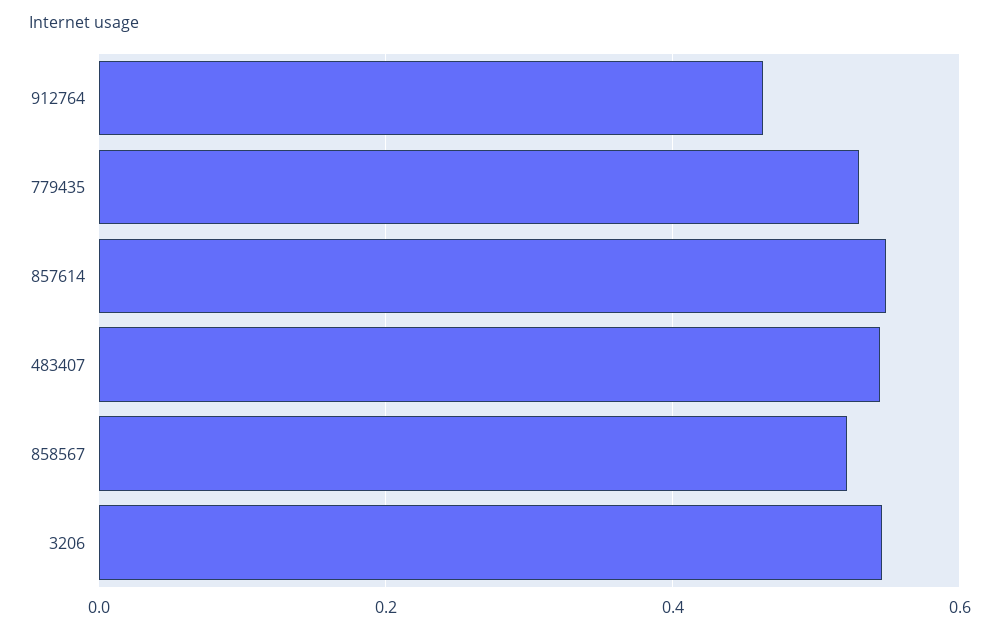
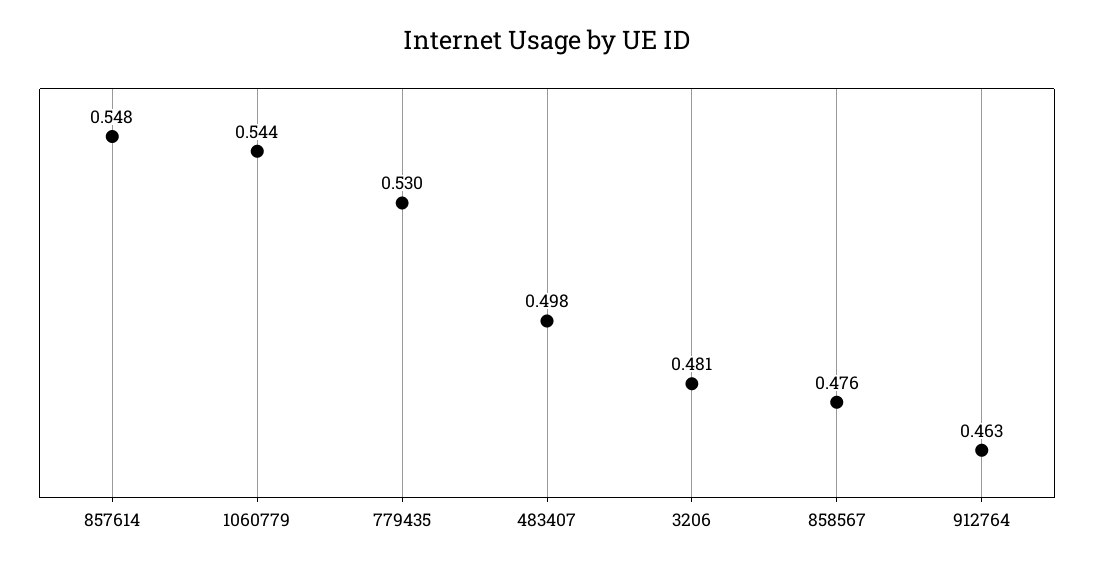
  {
    "912764": 0.463,
    "779435": 0.53,
    "857614": 0.548,
-   "483407": 0.54,
+   "483407": 0.498,
-   "858567": 0.52,
+   "858567": 0.476,
-   "3206": 0.54
+   "3206": 0.481,
+   "1060779": 0.544
  }

